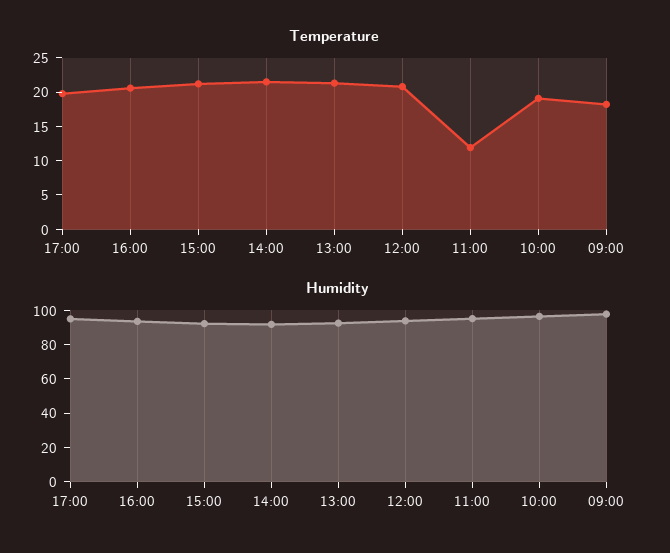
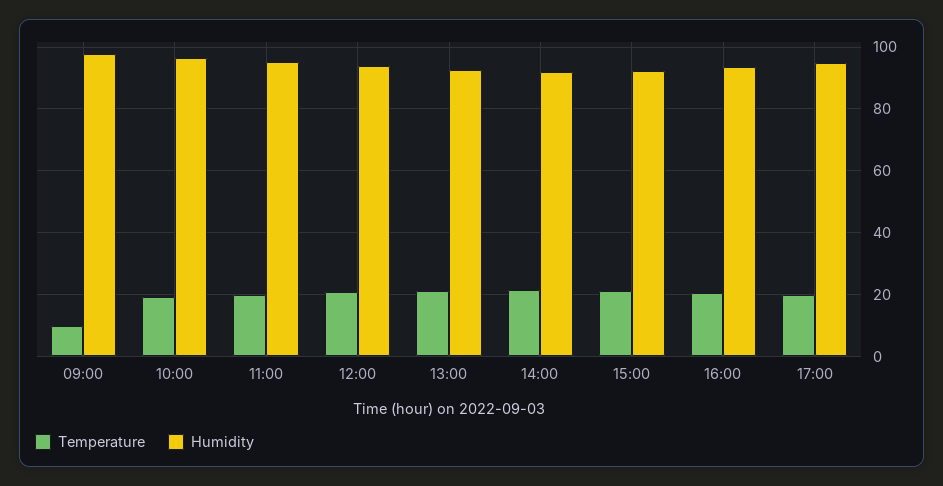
  {
    "Temperature": {
      "17:00": 20,
      "16:00": 20,
      "15:00": 22,
      "14:00": 22,
      "13:00": 22,
      "12:00": 20,
-     "11:00": 12.5,
+     "11:00": 20,
      "10:00": 20,
-     "09:00": 17.5
+     "09:00": 10
    },
    "Humidity": {
      "17:00": 96,
      "16:00": 94,
      "15:00": 92,
      "14:00": 92,
      "13:00": 92,
      "12:00": 94,
      "11:00": 96,
      "10:00": 96,
      "09:00": 98
    }
  }

